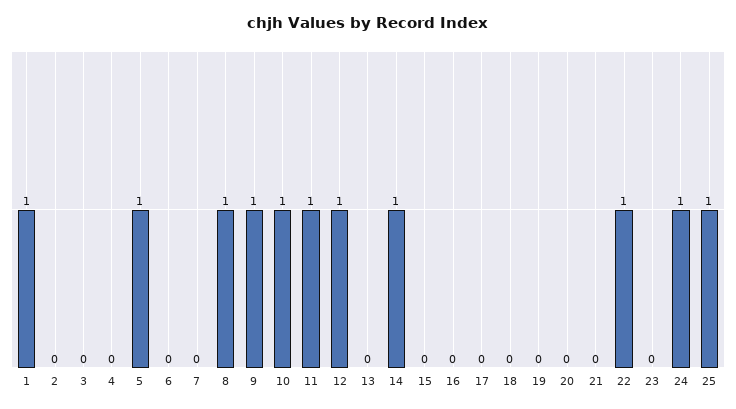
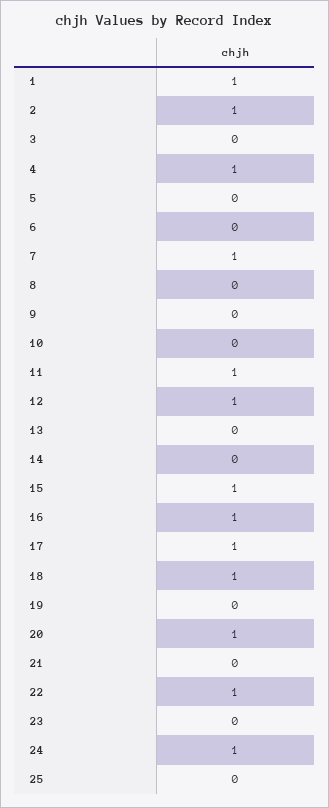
  {
    "1": 1,
-   "2": 0,
+   "2": 1,
    "3": 0,
-   "4": 0,
+   "4": 1,
-   "5": 1,
+   "5": 0,
    "6": 0,
-   "7": 0,
+   "7": 1,
-   "8": 1,
+   "8": 0,
-   "9": 1,
+   "9": 0,
-   "10": 1,
+   "10": 0,
    "11": 1,
    "12": 1,
    "13": 0,
-   "14": 1,
+   "14": 0,
-   "15": 0,
+   "15": 1,
-   "16": 0,
+   "16": 1,
-   "17": 0,
+   "17": 1,
-   "18": 0,
+   "18": 1,
    "19": 0,
-   "20": 0,
+   "20": 1,
    "21": 0,
    "22": 1,
    "23": 0,
    "24": 1,
-   "25": 1
+   "25": 0
  }

